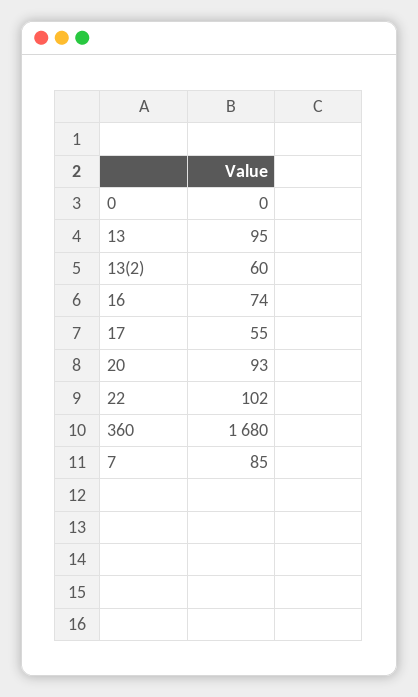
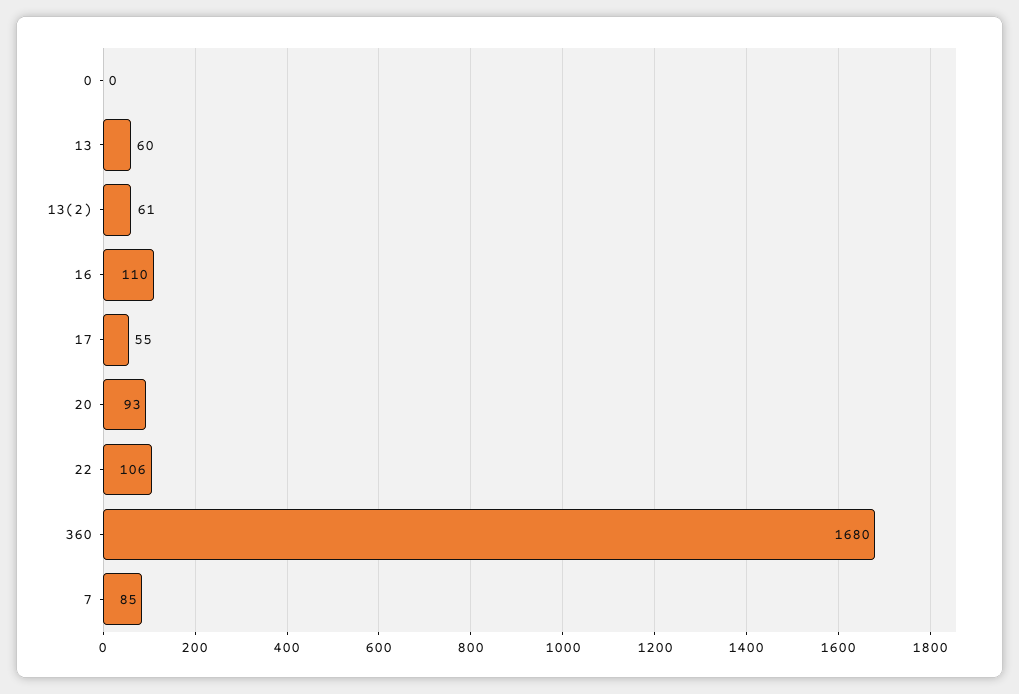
  {
    "0": 0,
-   "13": 95,
+   "13": 60,
-   "13(2)": 60,
+   "13(2)": 61,
-   "16": 74,
+   "16": 110,
    "17": 55,
    "20": 93,
-   "22": 102,
+   "22": 106,
    "360": 1680,
    "7": 85
  }

